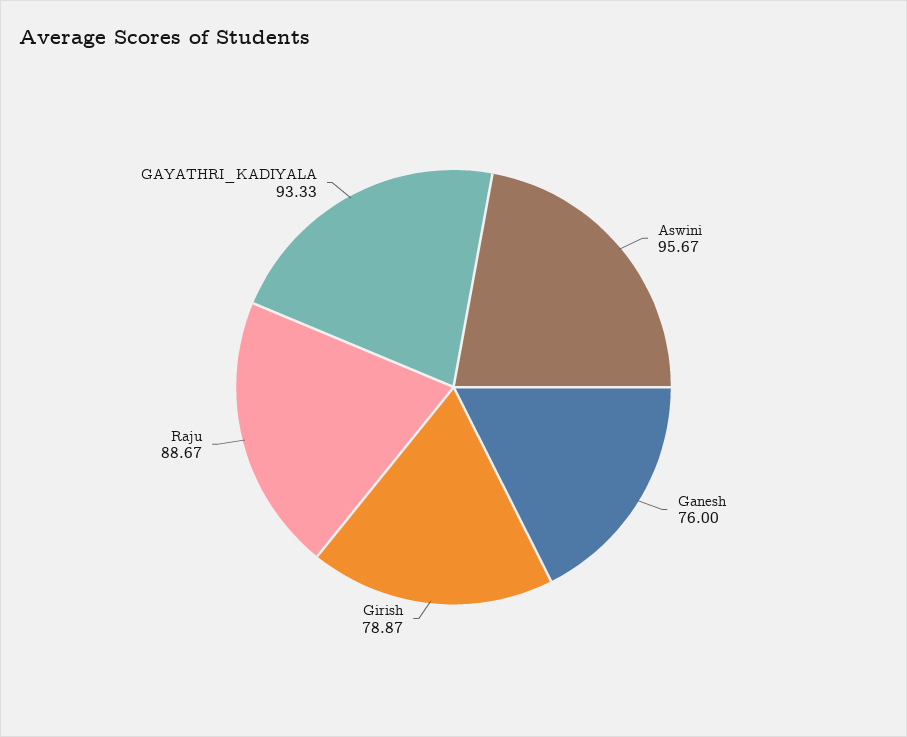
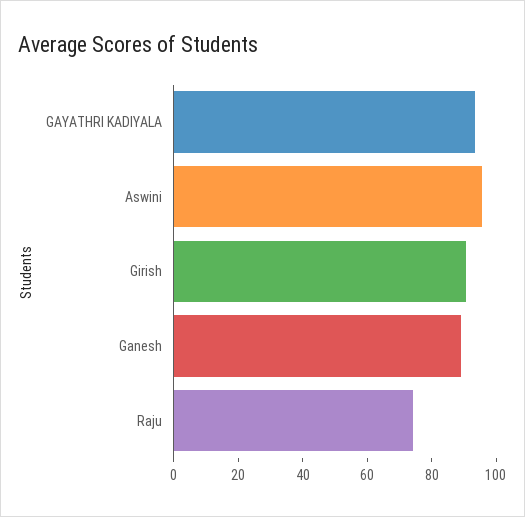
  {
    "Aswini": 95.67,
-   "Ganesh": 76,
+   "Ganesh": 90,
-   "Girish": 78.87,
+   "Girish": 90,
-   "Raju": 88.67,
+   "Raju": 75,
    "GAYATHRI_KADIYALA": 93.33
  }

